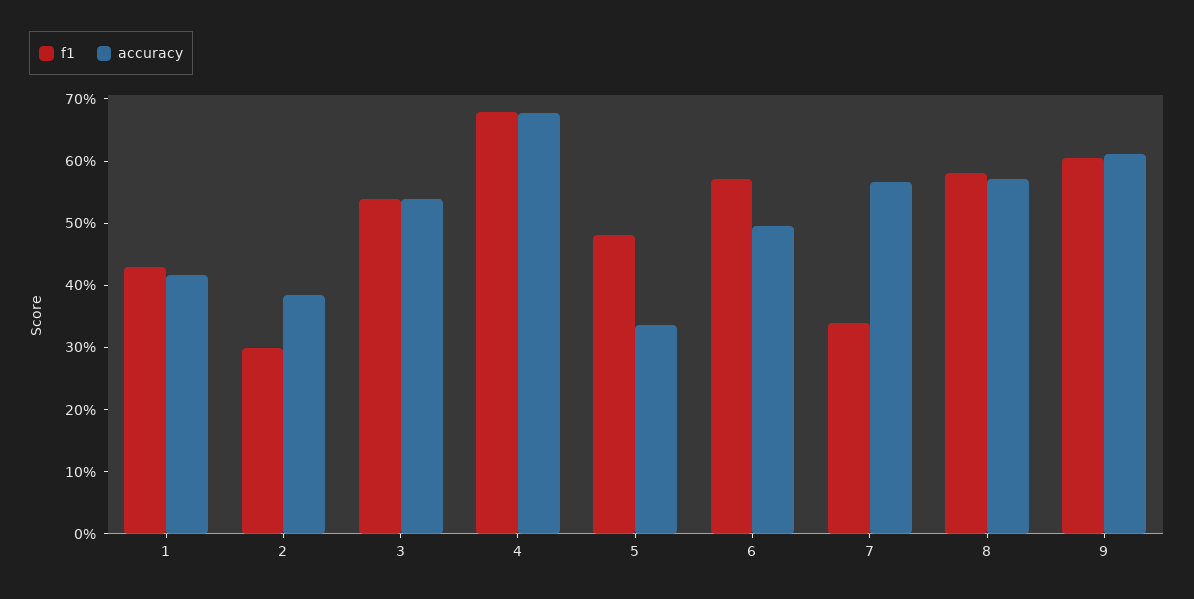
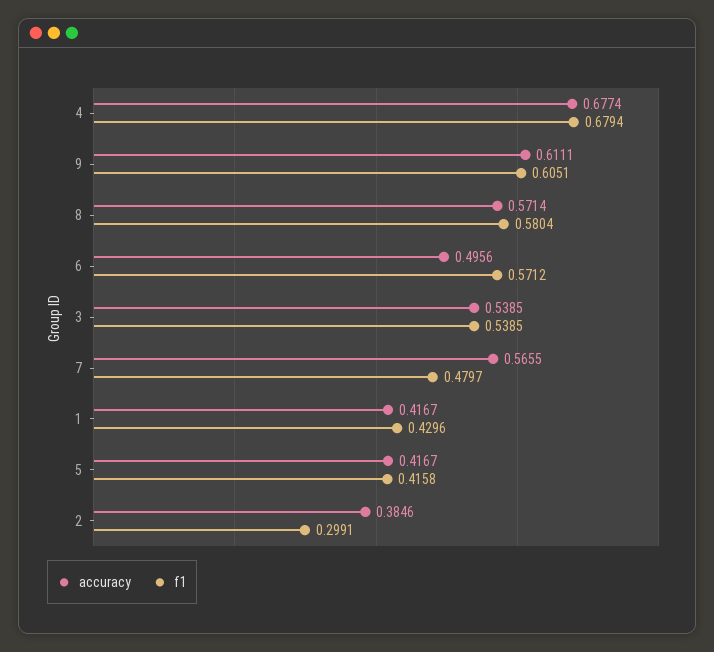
  {
    "f1": {
      "1": 0.4296,
      "2": 0.2991,
      "3": 0.5385,
      "4": 0.6794,
-     "5": 0.48,
+     "5": 0.4158,
      "6": 0.5712,
-     "7": 0.34,
+     "7": 0.4797,
      "8": 0.5804,
      "9": 0.6051
    },
    "accuracy": {
      "1": 0.4167,
      "2": 0.3846,
      "3": 0.5385,
      "4": 0.6774,
-     "5": 0.34,
+     "5": 0.4167,
      "6": 0.4956,
      "7": 0.5655,
      "8": 0.5714,
      "9": 0.6111
    }
  }

